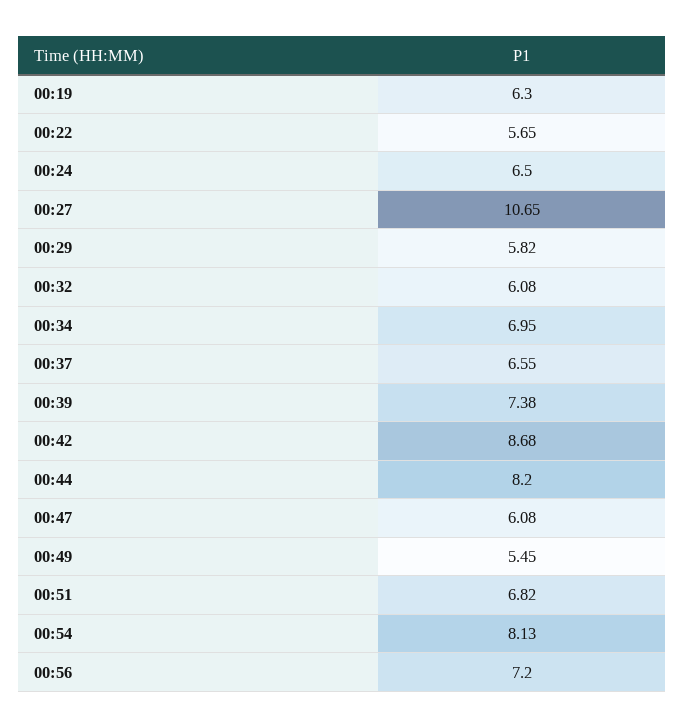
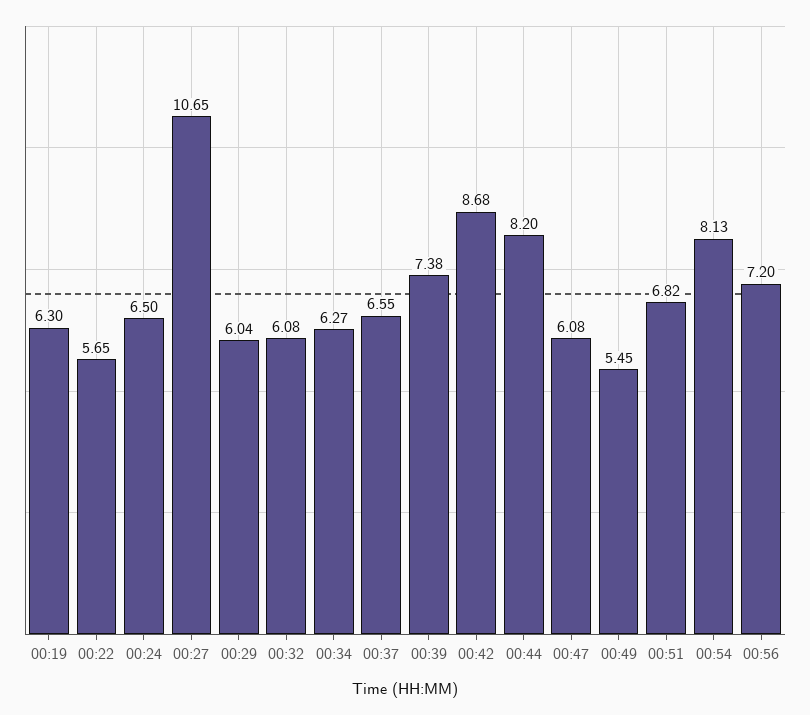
  {
    "00:19": 6.3,
    "00:22": 5.65,
    "00:24": 6.5,
    "00:27": 10.65,
-   "00:29": 5.82,
+   "00:29": 6.04,
    "00:32": 6.08,
-   "00:34": 6.95,
+   "00:34": 6.27,
    "00:37": 6.55,
    "00:39": 7.38,
    "00:42": 8.68,
    "00:44": 8.2,
    "00:47": 6.08,
    "00:49": 5.45,
    "00:51": 6.82,
    "00:54": 8.13,
    "00:56": 7.2
  }

